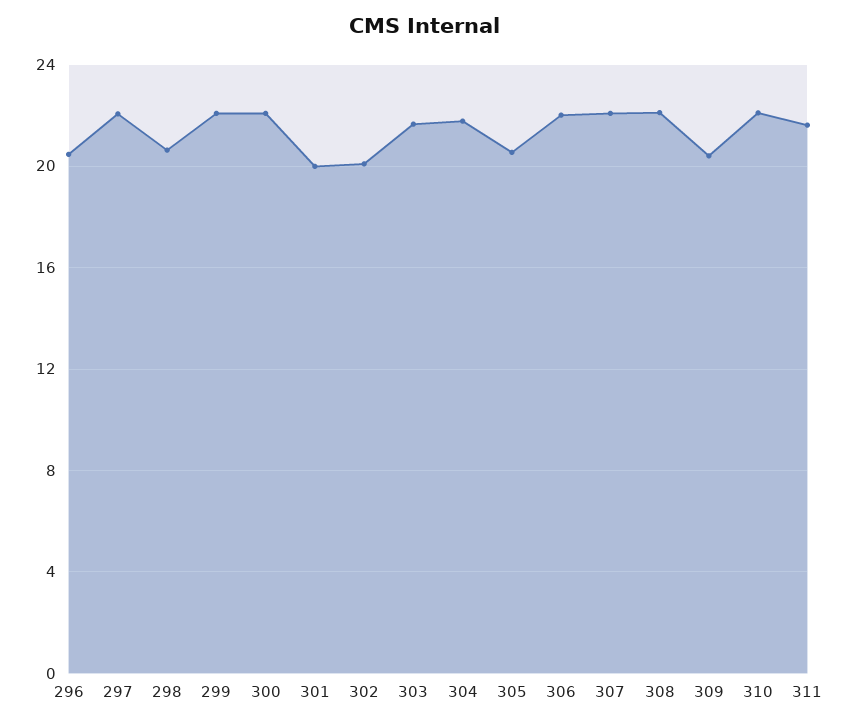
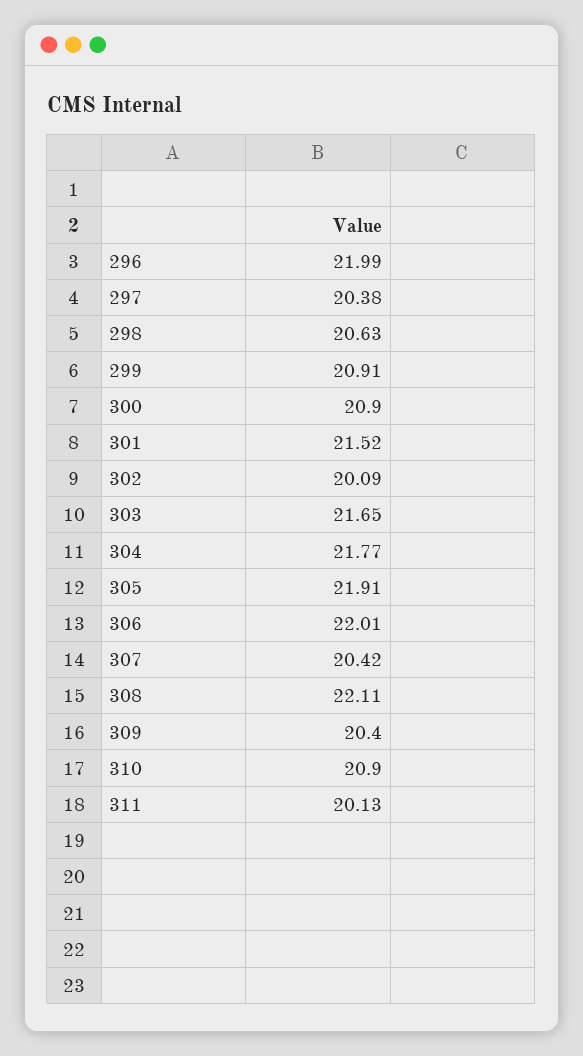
  {
-   "296": 20.5,
+   "296": 21.99,
-   "297": 22,
+   "297": 20.38,
    "298": 20.63,
-   "299": 22,
+   "299": 20.91,
-   "300": 22,
+   "300": 20.9,
-   "301": 20,
+   "301": 21.52,
    "302": 20.09,
    "303": 21.65,
    "304": 21.77,
-   "305": 20.5,
+   "305": 21.91,
    "306": 22.01,
-   "307": 22,
+   "307": 20.42,
    "308": 22.11,
    "309": 20.4,
-   "310": 22,
+   "310": 20.9,
-   "311": 21.5
+   "311": 20.13
  }

